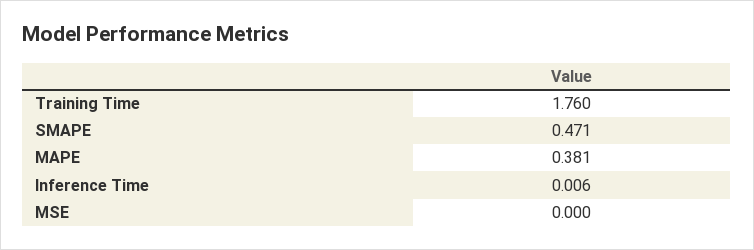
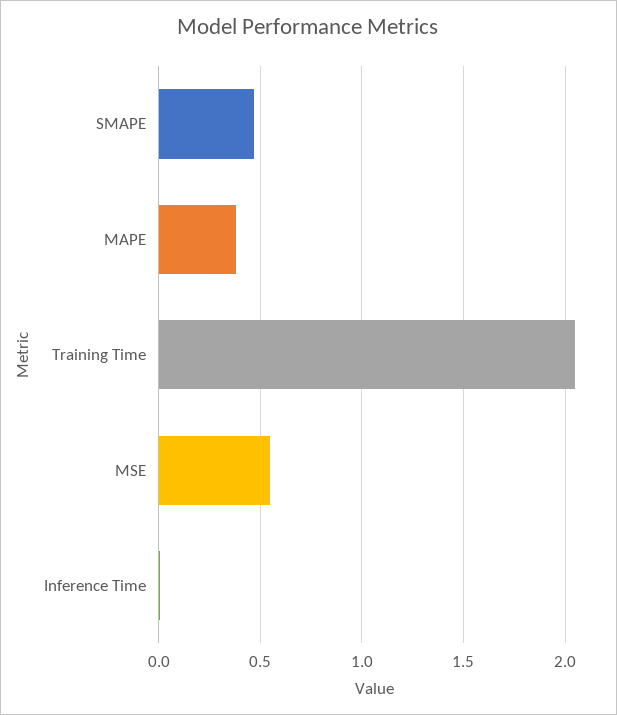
  {
-   "Training Time": 1.76,
+   "Training Time": 2.05,
    "SMAPE": 0.471,
    "MAPE": 0.381,
    "Inference Time": 0.006,
-   "MSE": 0
+   "MSE": 0.55
  }

